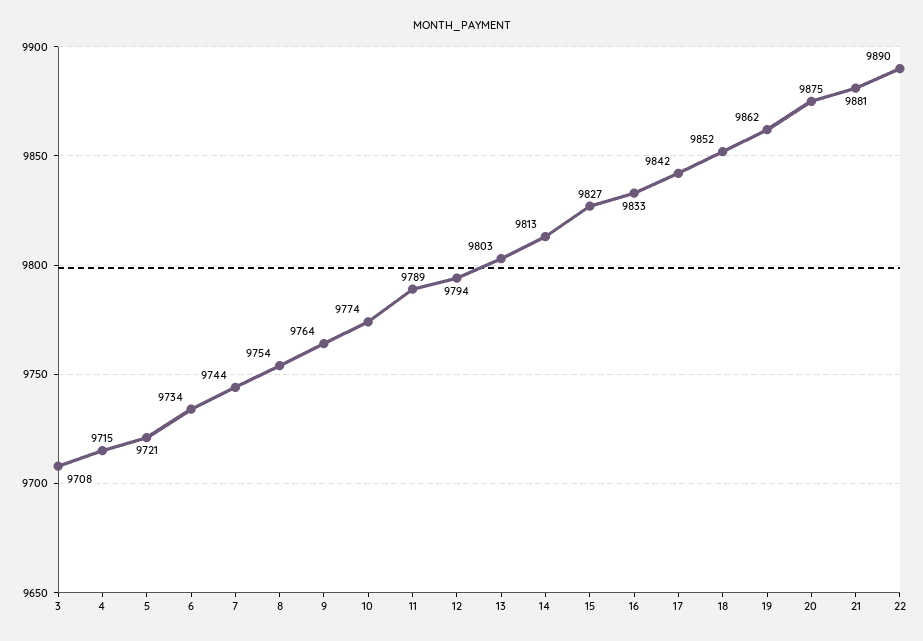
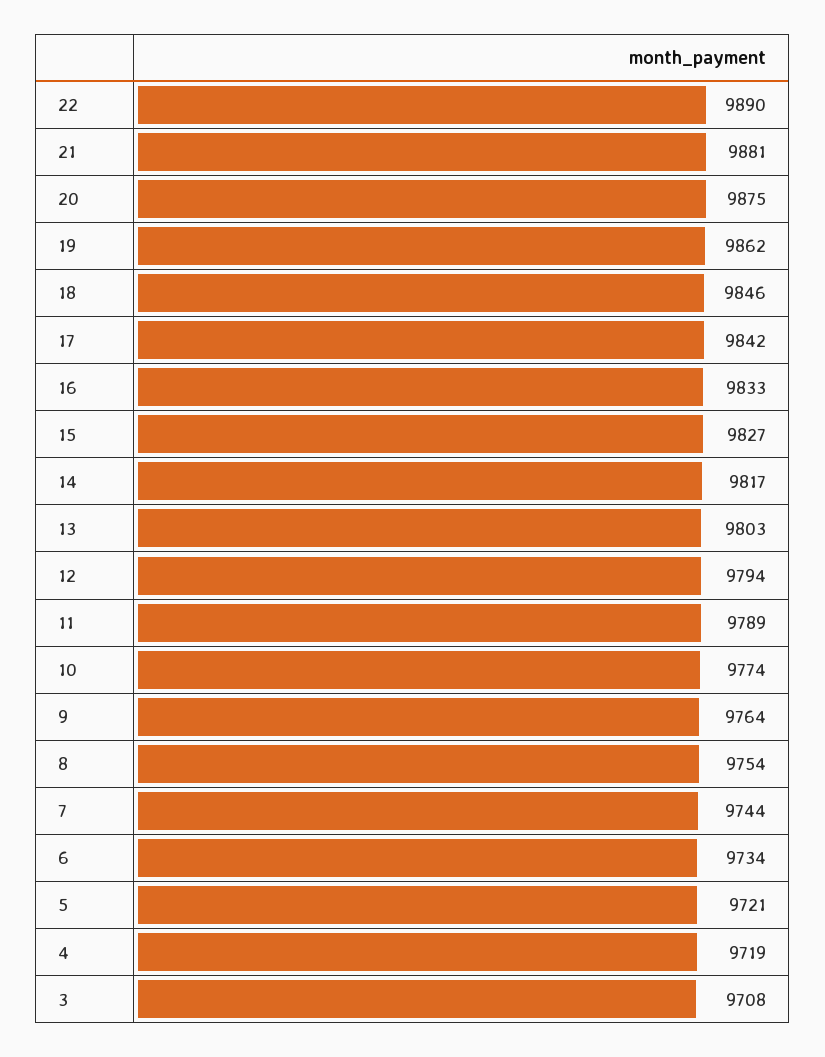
  {
    "3": 9708,
-   "4": 9715,
+   "4": 9719,
    "5": 9721,
    "6": 9734,
    "7": 9744,
    "8": 9754,
    "9": 9764,
    "10": 9774,
    "11": 9789,
    "12": 9794,
    "13": 9803,
-   "14": 9813,
+   "14": 9817,
    "15": 9827,
    "16": 9833,
    "17": 9842,
-   "18": 9852,
+   "18": 9846,
    "19": 9862,
    "20": 9875,
    "21": 9881,
    "22": 9890
  }

